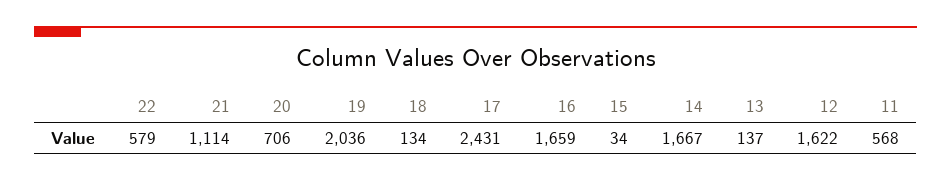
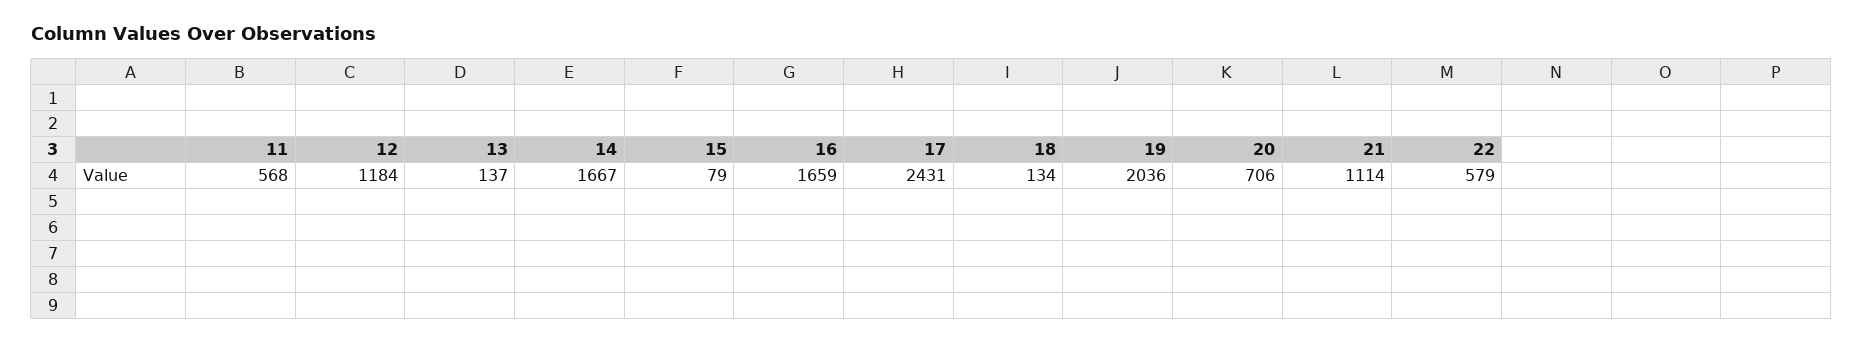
  {
    "22": 579,
    "21": 1114,
    "20": 706,
    "19": 2036,
    "18": 134,
    "17": 2431,
    "16": 1659,
-   "15": 34,
+   "15": 79,
    "14": 1667,
    "13": 137,
-   "12": 1622,
+   "12": 1184,
    "11": 568
  }

